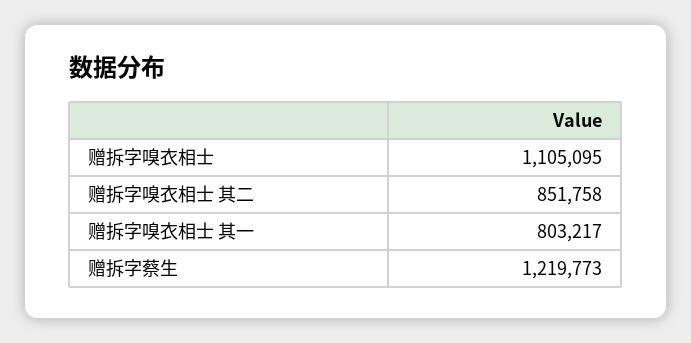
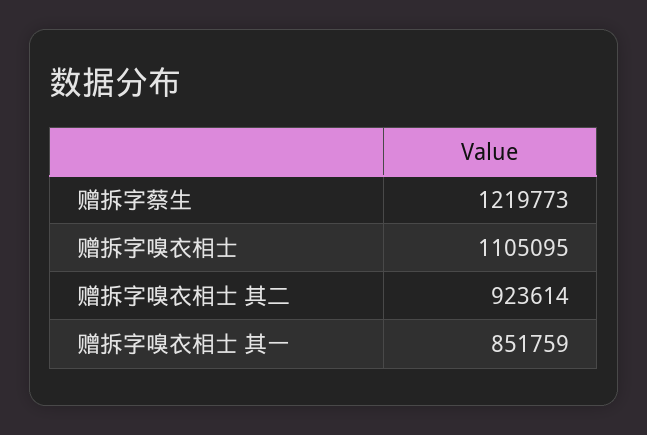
  {
    "赠拆字嗅衣相士": 1105095,
-   "赠拆字嗅衣相士 其二": 851758,
+   "赠拆字嗅衣相士 其二": 923614,
-   "赠拆字嗅衣相士 其一": 803217,
+   "赠拆字嗅衣相士 其一": 851759,
    "赠拆字蔡生": 1219773
  }

